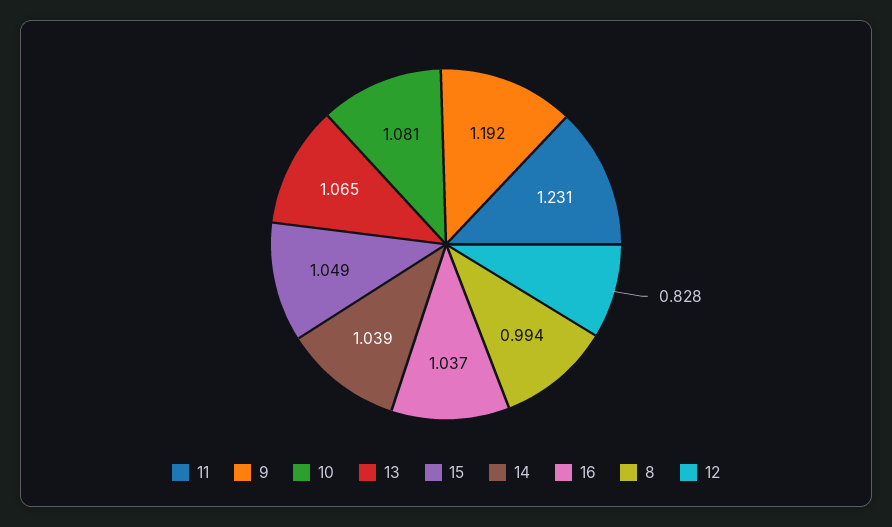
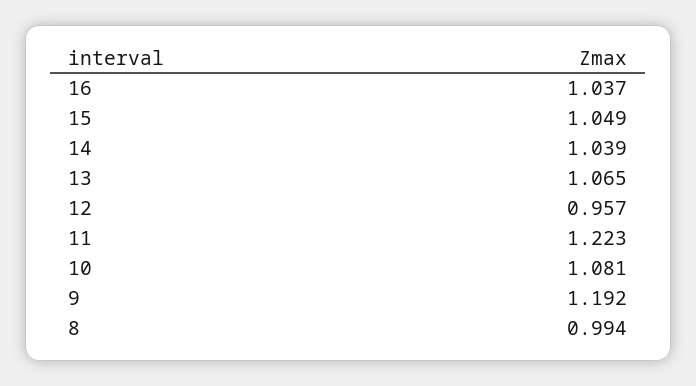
  {
-   "11": 1.231,
+   "11": 1.223,
    "9": 1.192,
    "10": 1.081,
    "13": 1.065,
    "15": 1.049,
    "14": 1.039,
    "16": 1.037,
    "8": 0.994,
-   "12": 0.828
+   "12": 0.957
  }

